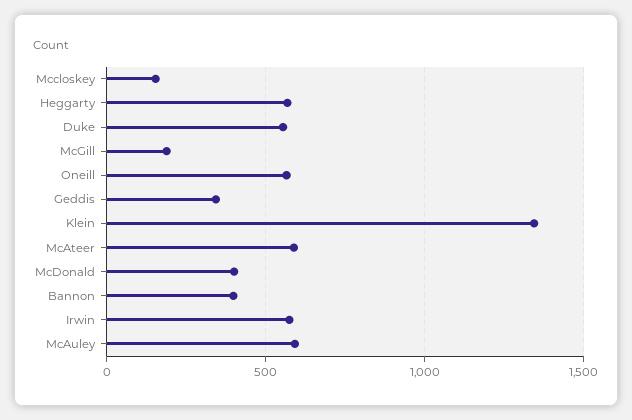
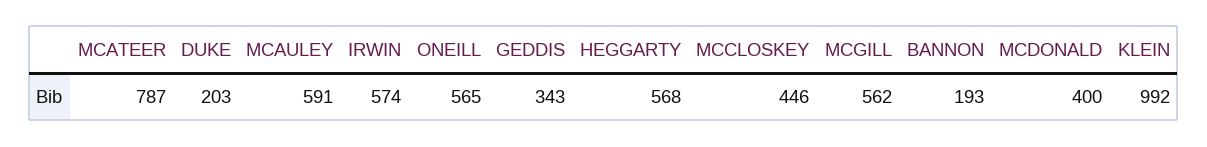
  {
-   "Mccloskey": 150,
+   "Mccloskey": 446,
    "Heggarty": 568,
-   "Duke": 550,
+   "Duke": 203,
-   "McGill": 200,
+   "McGill": 562,
    "Oneill": 565,
    "Geddis": 343,
-   "Klein": 1350,
+   "Klein": 992,
-   "McAteer": 600,
+   "McAteer": 787,
    "McDonald": 400,
-   "Bannon": 400,
+   "Bannon": 193,
    "Irwin": 574,
    "McAuley": 591
  }

